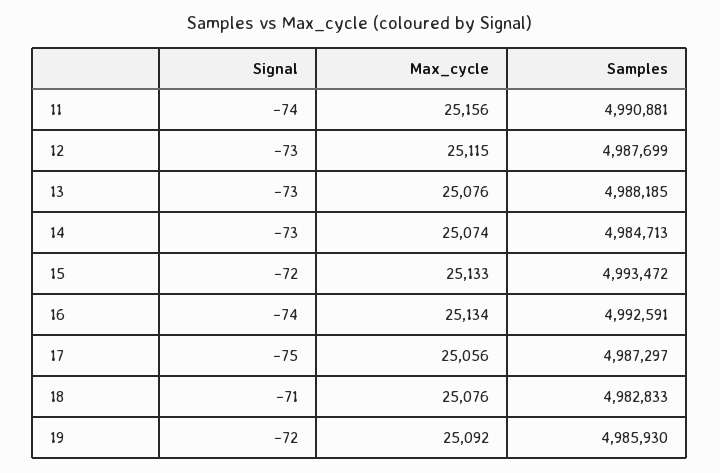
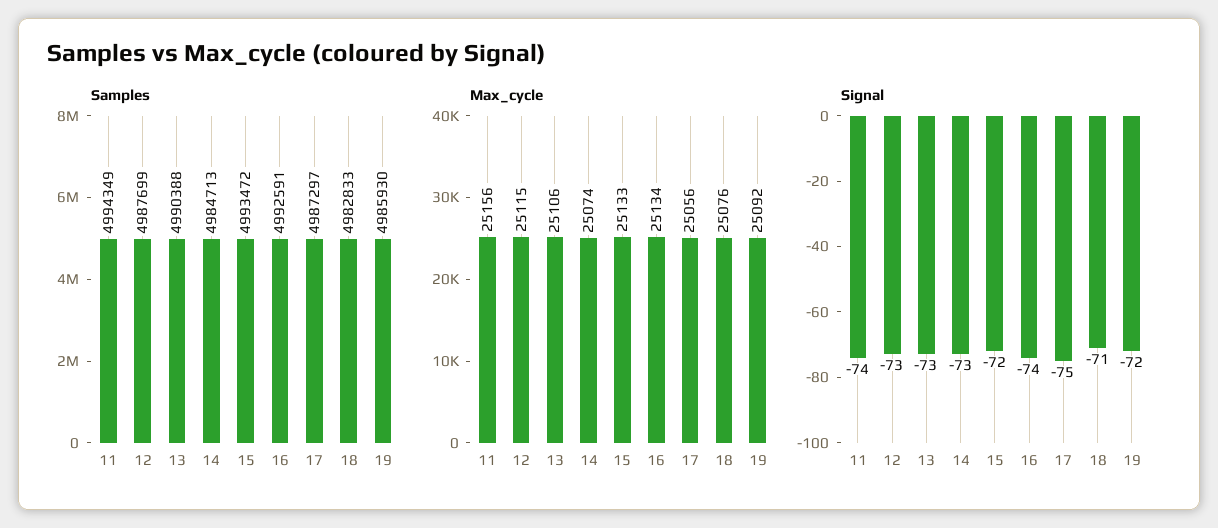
  {
    "Signal": {
      "11": -74,
      "12": -73,
      "13": -73,
      "14": -73,
      "15": -72,
      "16": -74,
      "17": -75,
      "18": -71,
      "19": -72
    },
    "Max_cycle": {
      "11": 25156,
      "12": 25115,
-     "13": 25076,
+     "13": 25106,
      "14": 25074,
      "15": 25133,
      "16": 25134,
      "17": 25056,
      "18": 25076,
      "19": 25092
    },
    "Samples": {
-     "11": 4990881,
+     "11": 4994349,
      "12": 4987699,
-     "13": 4988185,
+     "13": 4990388,
      "14": 4984713,
      "15": 4993472,
      "16": 4992591,
      "17": 4987297,
      "18": 4982833,
      "19": 4985930
    }
  }

